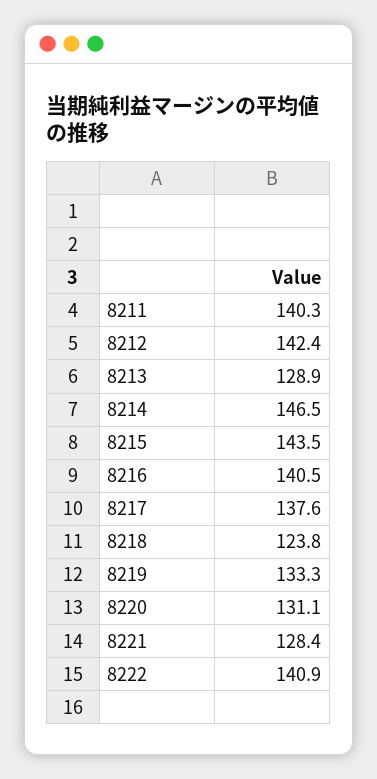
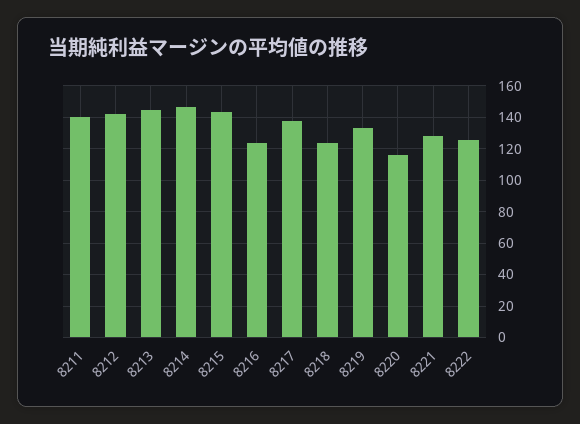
  {
    "8211": 140.3,
    "8212": 142.4,
-   "8213": 128.9,
+   "8213": 145,
    "8214": 146.5,
    "8215": 143.5,
-   "8216": 140.5,
+   "8216": 125,
    "8217": 137.6,
    "8218": 123.8,
    "8219": 133.3,
-   "8220": 131.1,
+   "8220": 115,
    "8221": 128.4,
-   "8222": 140.9
+   "8222": 125
  }

